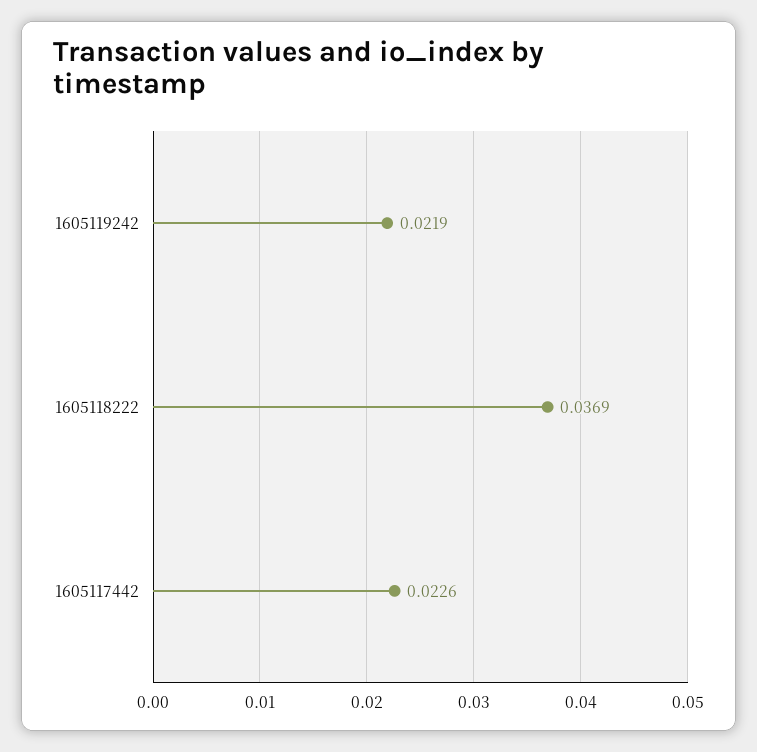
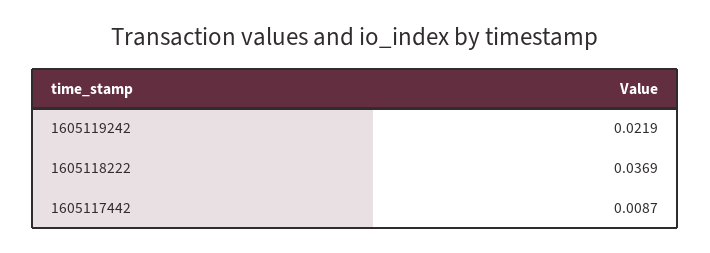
  {
    "1605119242": 0.0219,
    "1605118222": 0.0369,
-   "1605117442": 0.0226
+   "1605117442": 0.0087
  }

